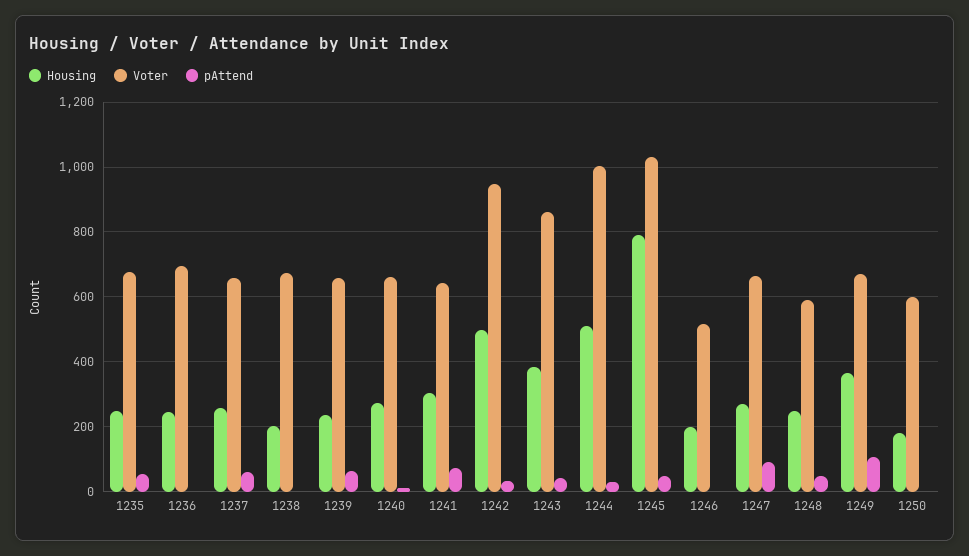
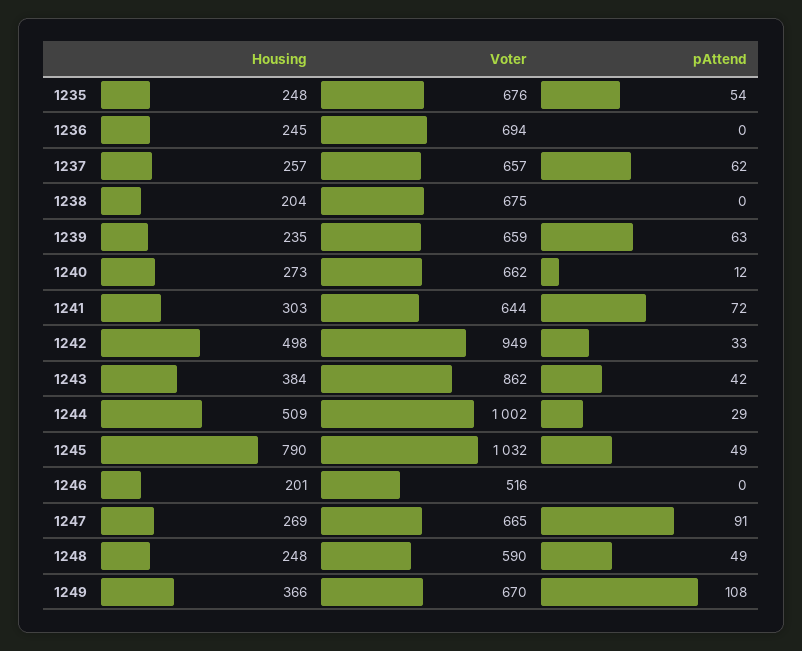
  {
    "Housing": {
      "1235": 248,
      "1236": 245,
      "1237": 257,
      "1238": 204,
      "1239": 235,
      "1240": 273,
      "1241": 303,
      "1242": 498,
      "1243": 384,
      "1244": 509,
      "1245": 790,
      "1246": 201,
      "1247": 269,
      "1248": 248,
-     "1249": 366,
+     "1249": 366
-     "1250": 180
    },
    "Voter": {
      "1235": 676,
      "1236": 694,
      "1237": 657,
      "1238": 675,
      "1239": 659,
      "1240": 662,
      "1241": 644,
      "1242": 949,
      "1243": 862,
      "1244": 1002,
      "1245": 1032,
      "1246": 516,
      "1247": 665,
      "1248": 590,
-     "1249": 670,
+     "1249": 670
-     "1250": 600
    },
    "pAttend": {
      "1235": 54,
      "1236": 0,
      "1237": 62,
      "1238": 0,
      "1239": 63,
      "1240": 12,
      "1241": 72,
      "1242": 33,
      "1243": 42,
      "1244": 29,
      "1245": 49,
      "1246": 0,
      "1247": 91,
      "1248": 49,
-     "1249": 108,
+     "1249": 108
-     "1250": 0
    }
  }

